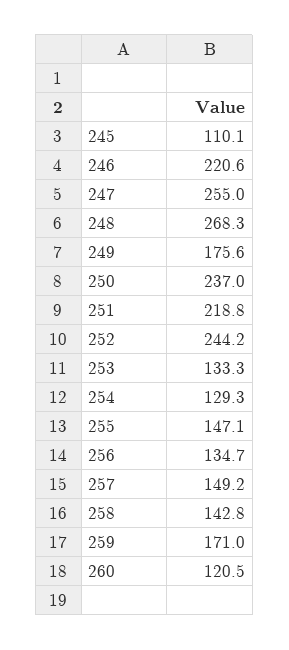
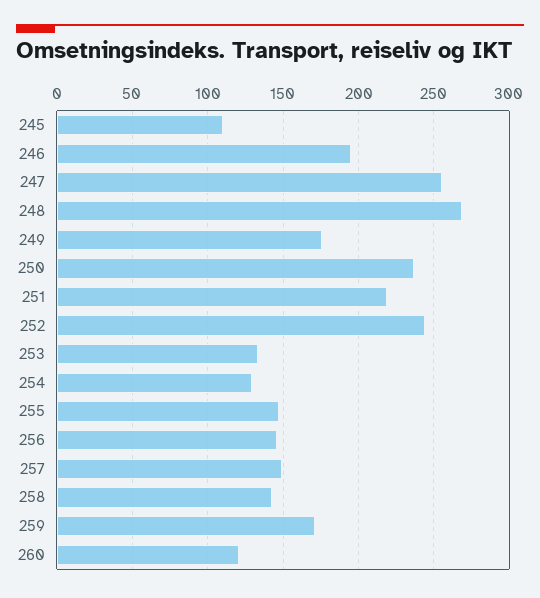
  {
    "245": 110.1,
-   "246": 220.6,
+   "246": 195,
    "247": 255,
    "248": 268.3,
    "249": 175.6,
    "250": 237,
    "251": 218.8,
    "252": 244.2,
    "253": 133.3,
    "254": 129.3,
    "255": 147.1,
-   "256": 134.7,
+   "256": 145,
    "257": 149.2,
    "258": 142.8,
    "259": 171,
    "260": 120.5
  }

